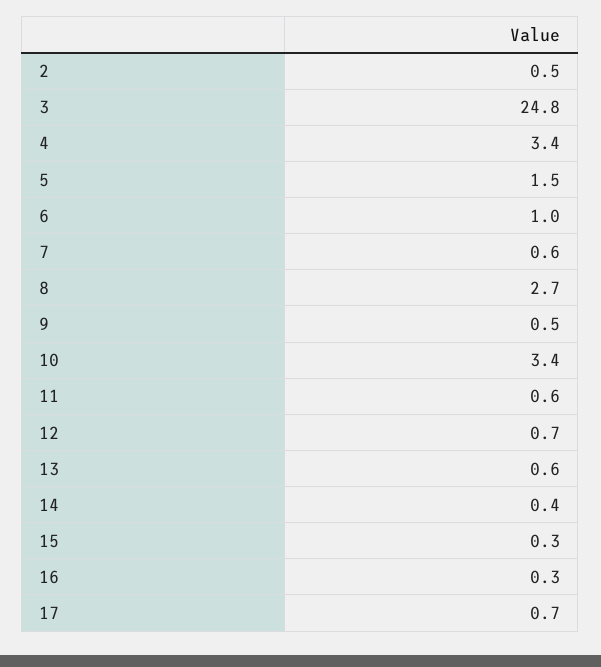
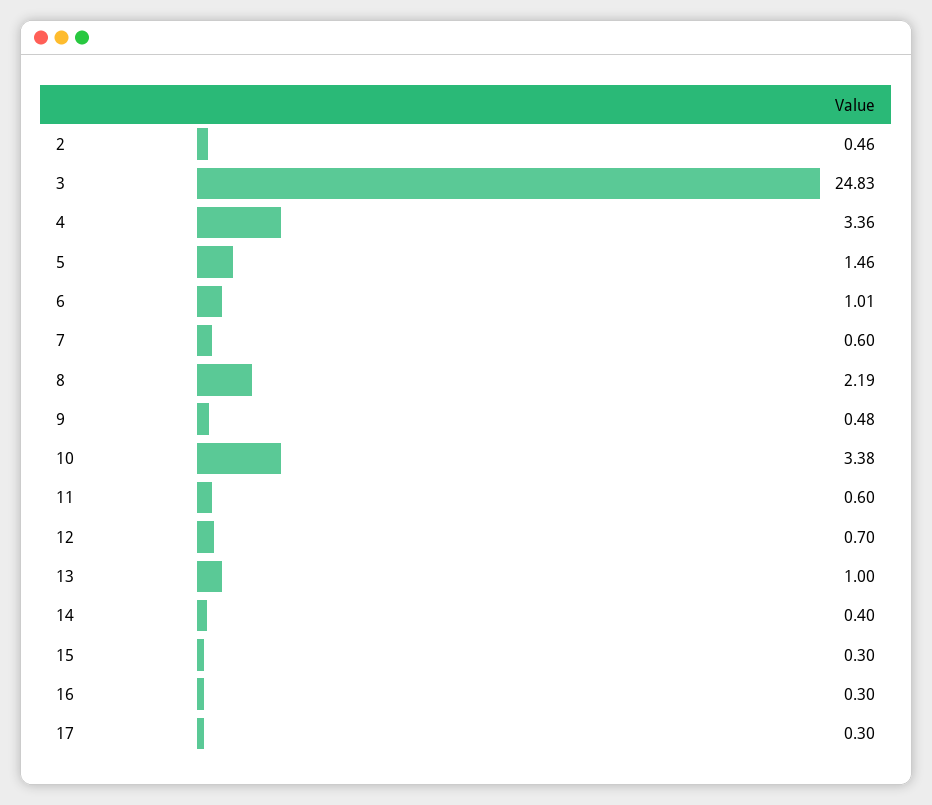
  {
    "2": 0.46,
    "3": 24.83,
    "4": 3.36,
    "5": 1.46,
    "6": 1.01,
    "7": 0.6,
-   "8": 2.7,
+   "8": 2.19,
    "9": 0.48,
    "10": 3.38,
    "11": 0.6,
    "12": 0.7,
-   "13": 0.6,
+   "13": 1,
    "14": 0.4,
    "15": 0.3,
    "16": 0.3,
-   "17": 0.7
+   "17": 0.3
  }

